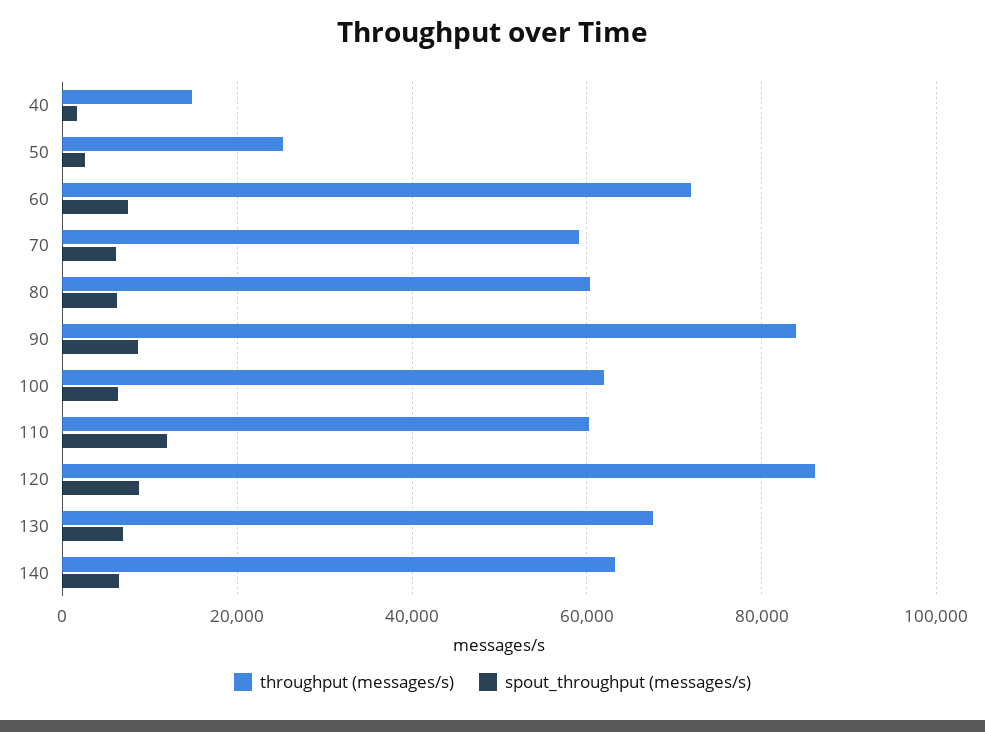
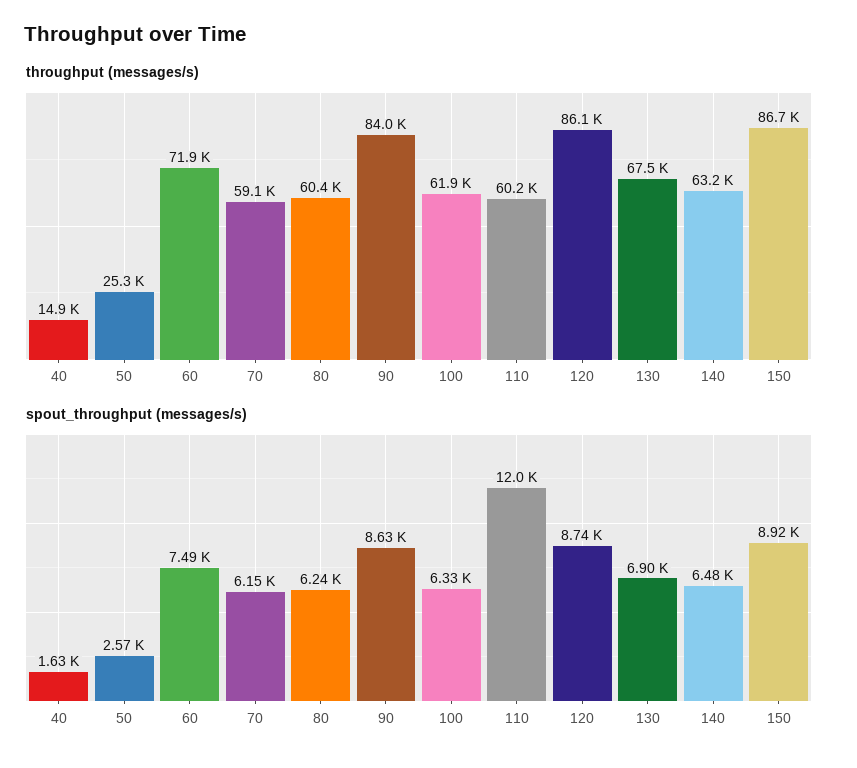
  {
    "throughput (messages/s)": {
      "40": 14900,
      "50": 25300,
      "60": 71900,
      "70": 59100,
      "80": 60400,
      "90": 84000,
      "100": 61900,
      "110": 60200,
      "120": 86100,
      "130": 67500,
-     "140": 63200
+     "140": 63200,
+     "150": 86700
    },
    "spout_throughput (messages/s)": {
      "40": 1630,
      "50": 2570,
      "60": 7490,
      "70": 6150,
      "80": 6240,
      "90": 8630,
      "100": 6330,
      "110": 12000,
      "120": 8740,
      "130": 6900,
-     "140": 6480
+     "140": 6480,
+     "150": 8920
    }
  }

